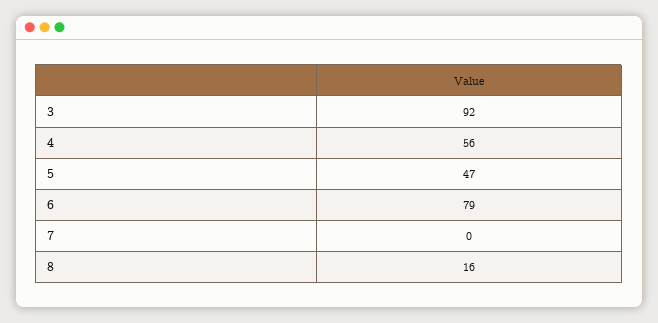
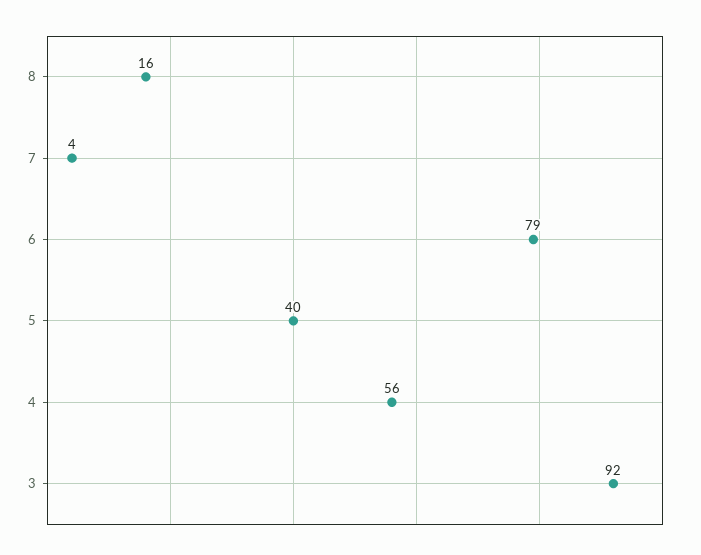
  {
    "3": 92,
    "4": 56,
-   "5": 47,
+   "5": 40,
    "6": 79,
-   "7": 0,
+   "7": 4,
    "8": 16
  }

